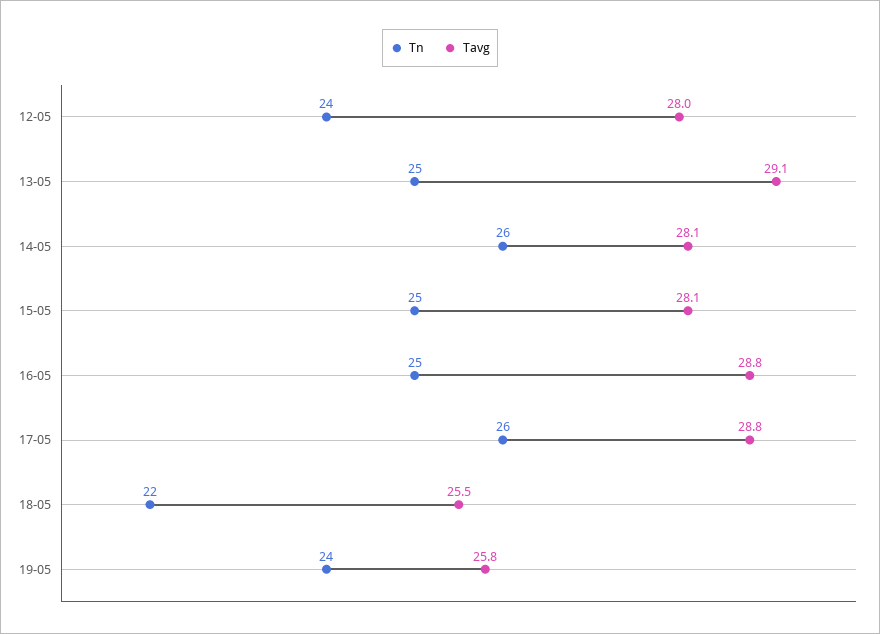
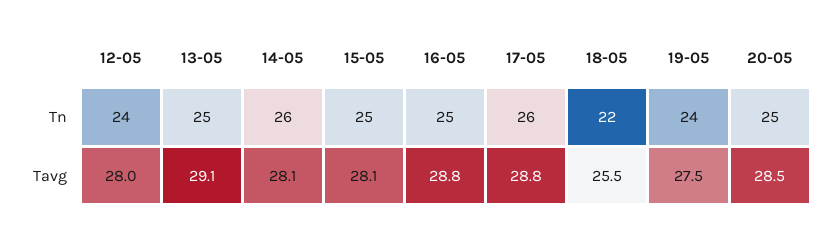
  {
    "Tn": {
      "12-05": 24,
      "13-05": 25,
      "14-05": 26,
      "15-05": 25,
      "16-05": 25,
      "17-05": 26,
      "18-05": 22,
-     "19-05": 24
+     "19-05": 24,
+     "20-05": 25
    },
    "Tavg": {
      "12-05": 28,
      "13-05": 29.1,
      "14-05": 28.1,
      "15-05": 28.1,
      "16-05": 28.8,
      "17-05": 28.8,
      "18-05": 25.5,
-     "19-05": 25.8
+     "19-05": 27.5,
+     "20-05": 28.5
    }
  }

